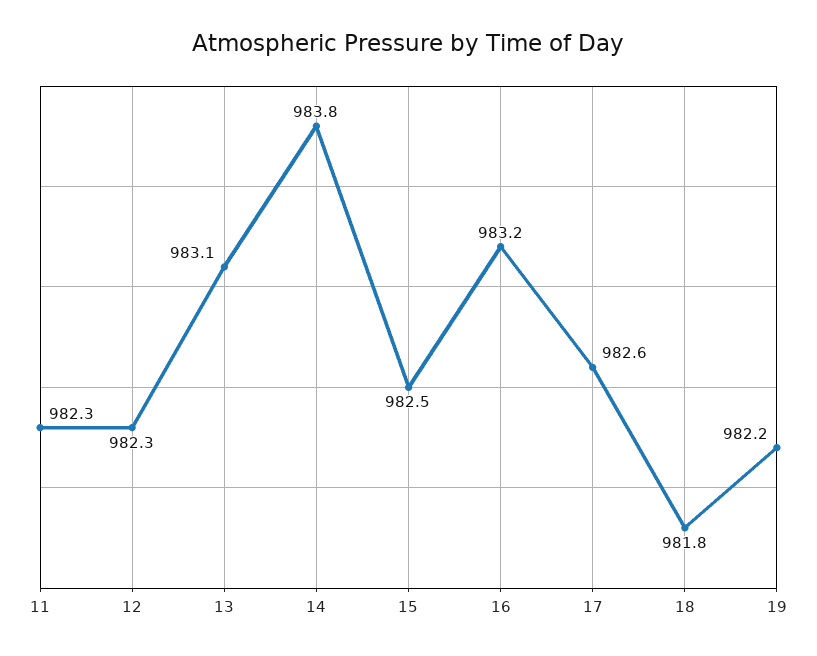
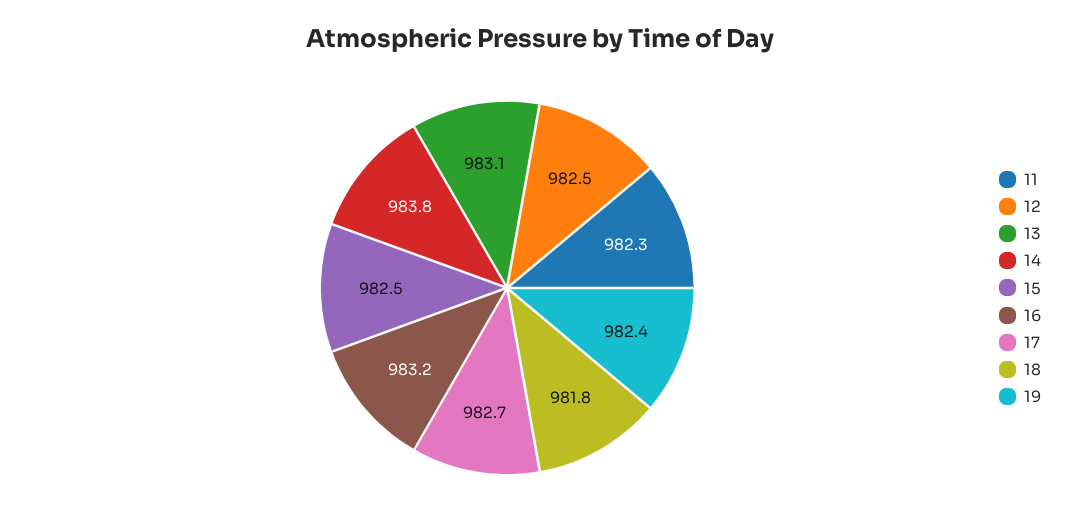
  {
    "11": 982.3,
-   "12": 982.3,
+   "12": 982.5,
    "13": 983.1,
    "14": 983.8,
    "15": 982.5,
    "16": 983.2,
-   "17": 982.6,
+   "17": 982.7,
    "18": 981.8,
-   "19": 982.2
+   "19": 982.4
  }

